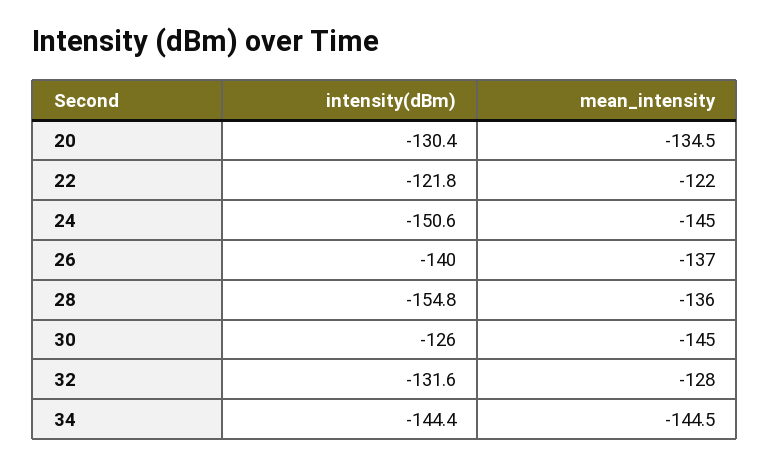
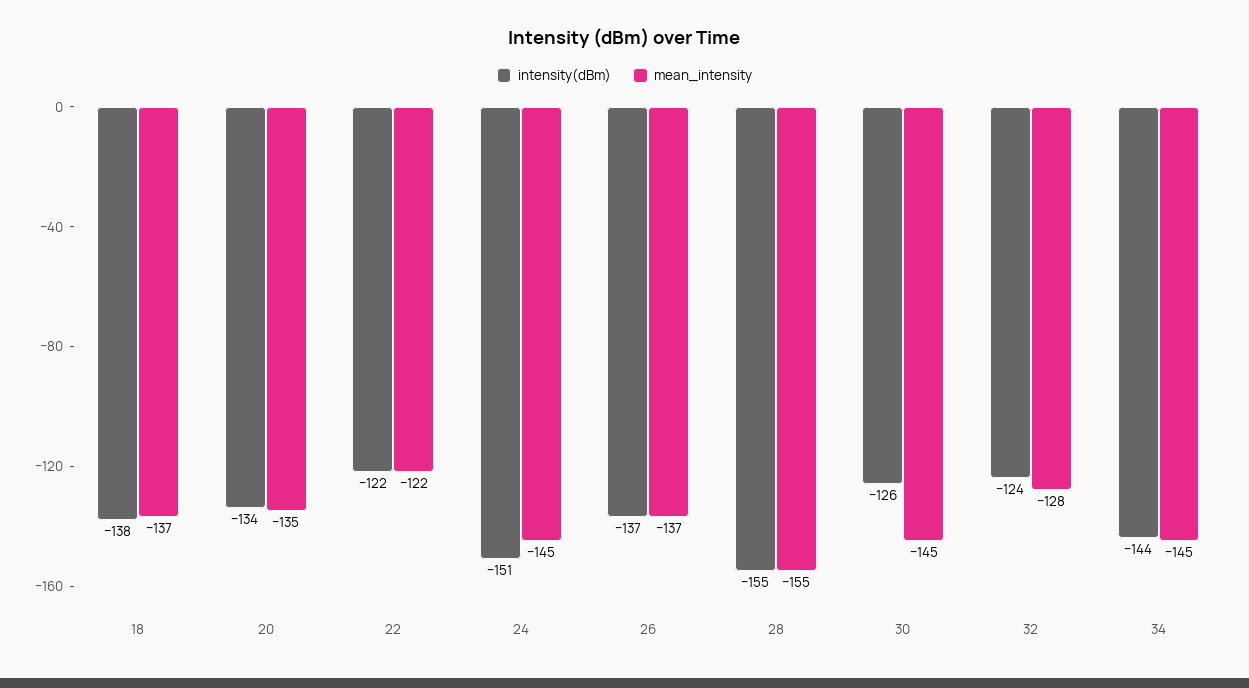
  {
    "intensity(dBm)": {
-     "20": -130.4,
+     "20": -134,
      "22": -121.8,
      "24": -150.6,
-     "26": -140,
+     "26": -137,
      "28": -154.8,
      "30": -126,
-     "32": -131.6,
+     "32": -124,
-     "34": -144.4
+     "34": -144.4,
+     "18": -138
    },
    "mean_intensity": {
      "20": -134.5,
      "22": -122,
      "24": -145,
      "26": -137,
-     "28": -136,
+     "28": -155,
      "30": -145,
      "32": -128,
-     "34": -144.5
+     "34": -144.5,
+     "18": -137
    }
  }

